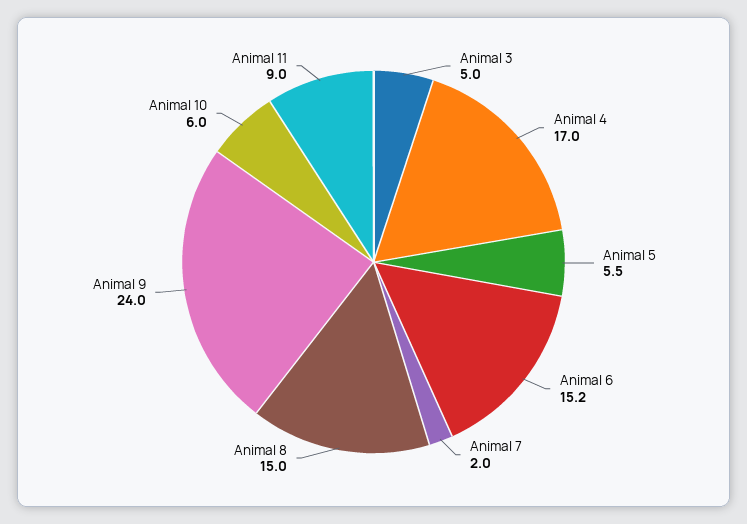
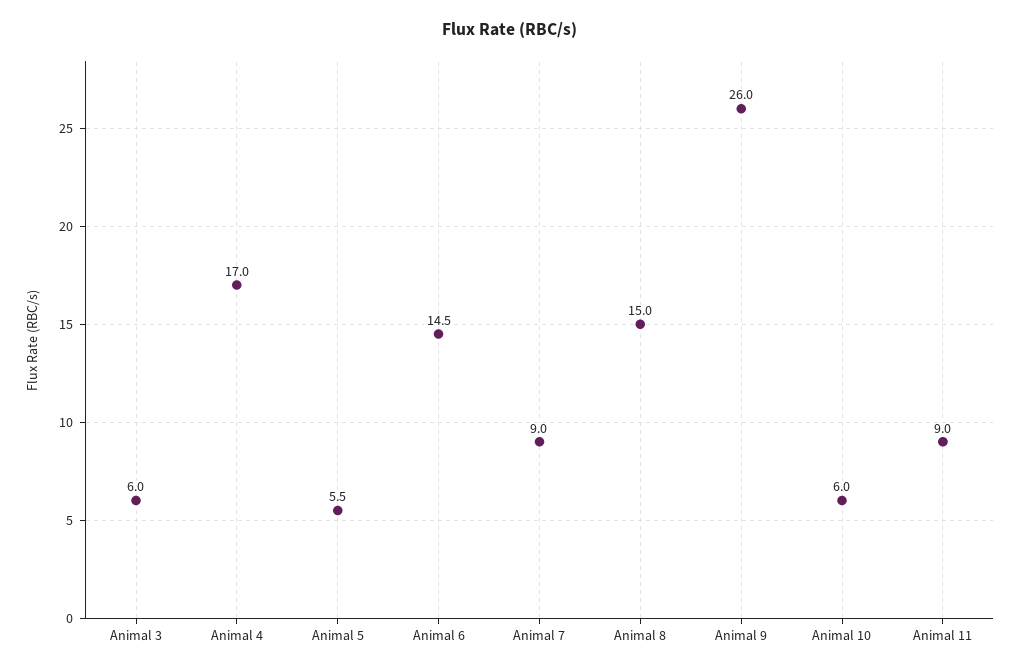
  {
-   "Animal 3": 5,
+   "Animal 3": 6,
    "Animal 4": 17,
    "Animal 5": 5.5,
-   "Animal 6": 15.2,
+   "Animal 6": 14.5,
-   "Animal 7": 2,
+   "Animal 7": 9,
    "Animal 8": 15,
-   "Animal 9": 24,
+   "Animal 9": 26,
    "Animal 10": 6,
    "Animal 11": 9
  }

